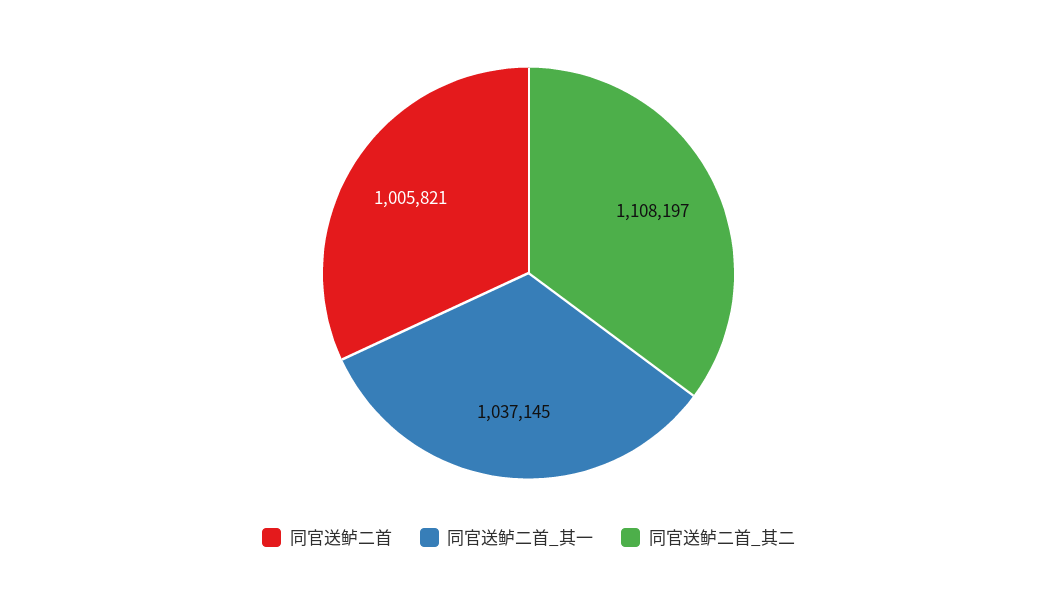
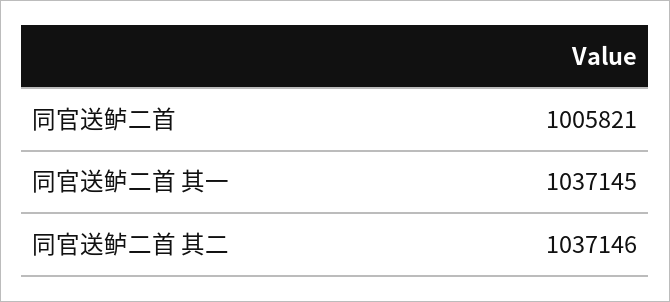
  {
    "同官送鲈二首": 1005821,
    "同官送鲈二首_其一": 1037145,
-   "同官送鲈二首_其二": 1108197
+   "同官送鲈二首_其二": 1037146
  }

